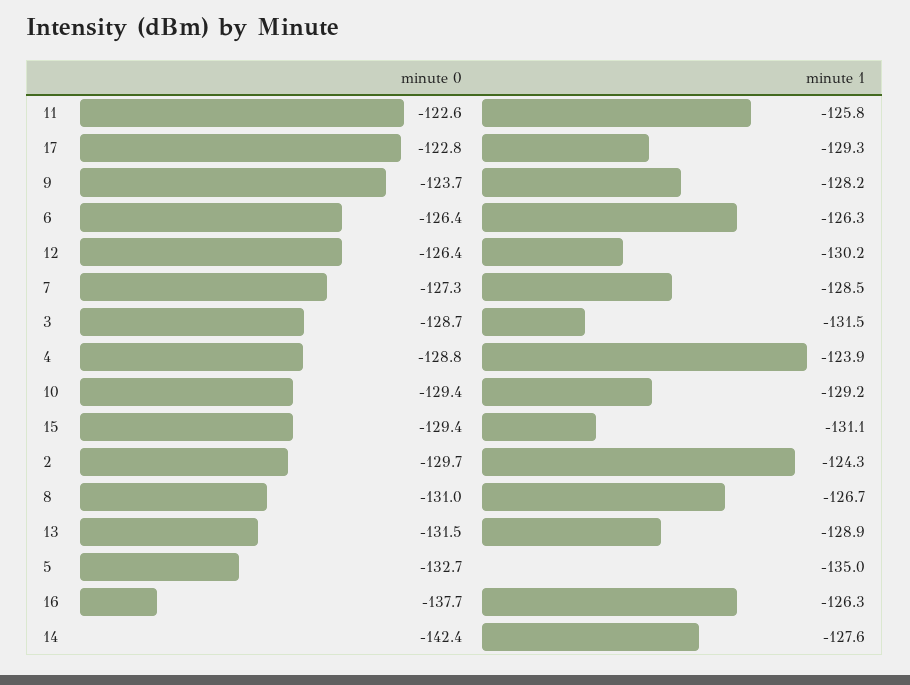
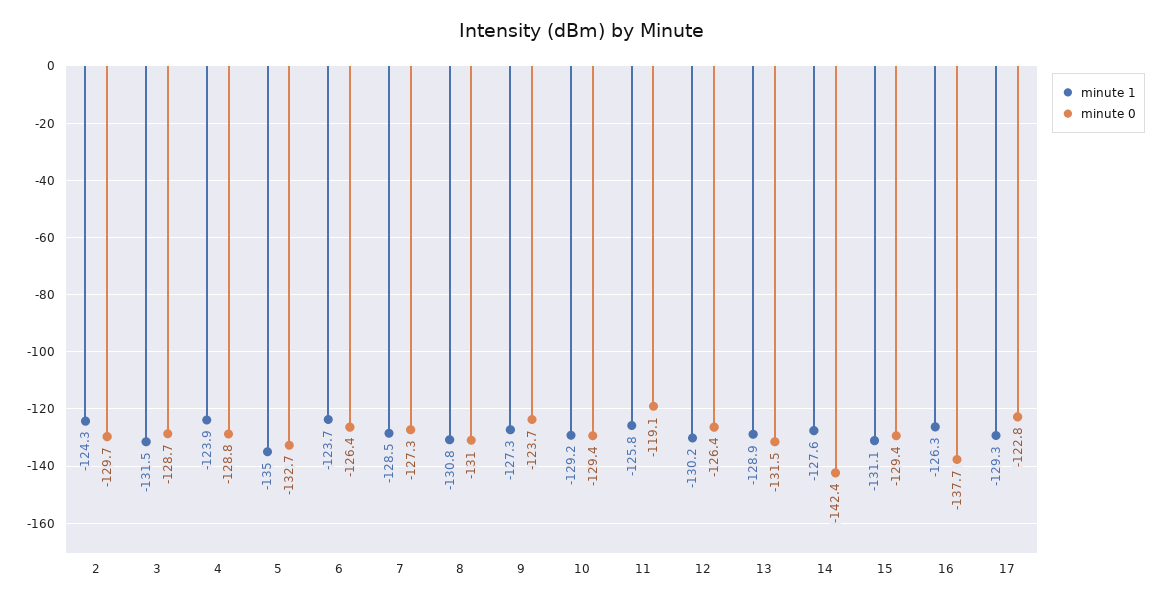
  {
    "minute 0": {
-     "11": -122.6,
+     "11": -119.1,
      "17": -122.8,
      "9": -123.7,
      "6": -126.4,
      "12": -126.4,
      "7": -127.3,
      "3": -128.7,
      "4": -128.8,
      "10": -129.4,
      "15": -129.4,
      "2": -129.7,
      "8": -131,
      "13": -131.5,
      "5": -132.7,
      "16": -137.7,
      "14": -142.4
    },
    "minute 1": {
      "11": -125.8,
      "17": -129.3,
-     "9": -128.2,
+     "9": -127.3,
-     "6": -126.3,
+     "6": -123.7,
      "12": -130.2,
      "7": -128.5,
      "3": -131.5,
      "4": -123.9,
      "10": -129.2,
      "15": -131.1,
      "2": -124.3,
-     "8": -126.7,
+     "8": -130.8,
      "13": -128.9,
      "5": -135,
      "16": -126.3,
      "14": -127.6
    }
  }

